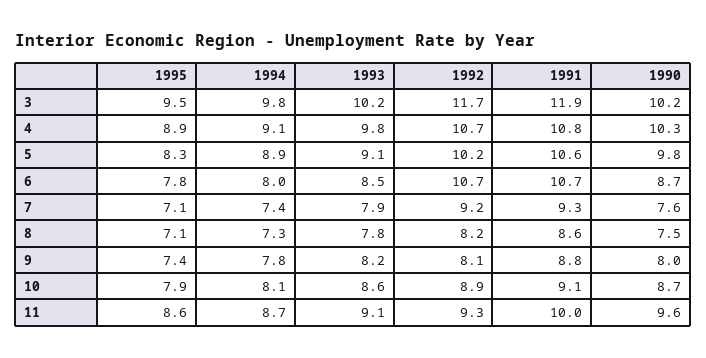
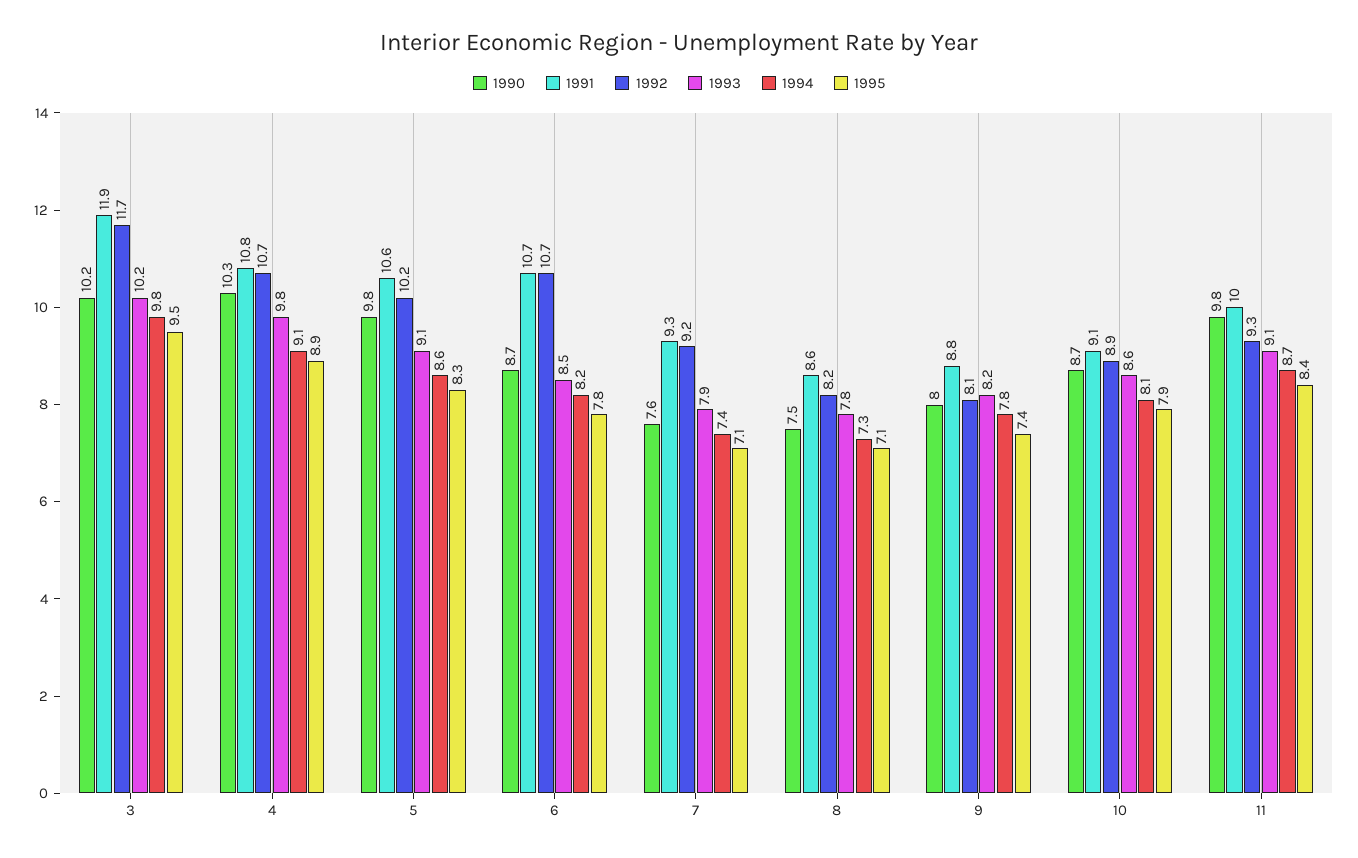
  {
    "1995": {
      "3": 9.5,
      "4": 8.9,
      "5": 8.3,
      "6": 7.8,
      "7": 7.1,
      "8": 7.1,
      "9": 7.4,
      "10": 7.9,
-     "11": 8.6
+     "11": 8.4
    },
    "1994": {
      "3": 9.8,
      "4": 9.1,
-     "5": 8.9,
+     "5": 8.6,
-     "6": 8,
+     "6": 8.2,
      "7": 7.4,
      "8": 7.3,
      "9": 7.8,
      "10": 8.1,
      "11": 8.7
    },
    "1993": {
      "3": 10.2,
      "4": 9.8,
      "5": 9.1,
      "6": 8.5,
      "7": 7.9,
      "8": 7.8,
      "9": 8.2,
      "10": 8.6,
      "11": 9.1
    },
    "1992": {
      "3": 11.7,
      "4": 10.7,
      "5": 10.2,
      "6": 10.7,
      "7": 9.2,
      "8": 8.2,
      "9": 8.1,
      "10": 8.9,
      "11": 9.3
    },
    "1991": {
      "3": 11.9,
      "4": 10.8,
      "5": 10.6,
      "6": 10.7,
      "7": 9.3,
      "8": 8.6,
      "9": 8.8,
      "10": 9.1,
      "11": 10
    },
    "1990": {
      "3": 10.2,
      "4": 10.3,
      "5": 9.8,
      "6": 8.7,
      "7": 7.6,
      "8": 7.5,
      "9": 8,
      "10": 8.7,
-     "11": 9.6
+     "11": 9.8
    }
  }

